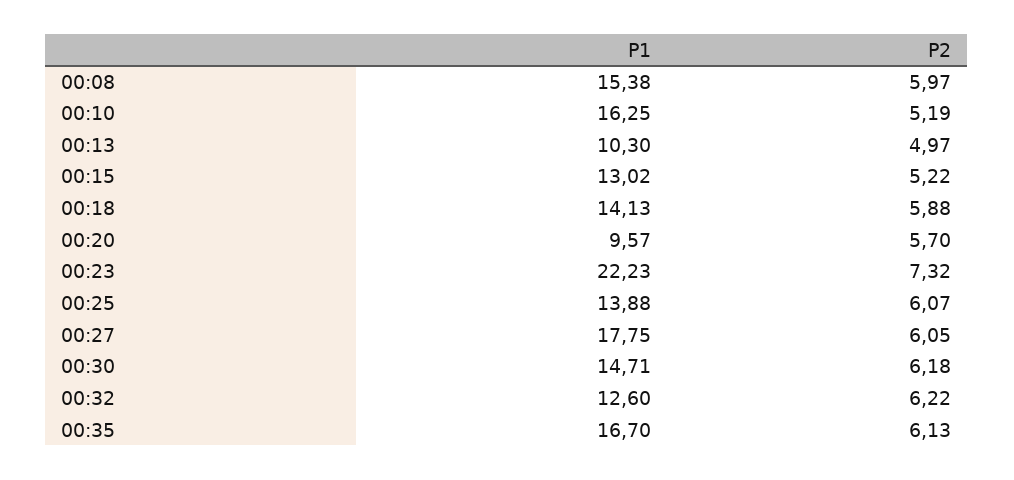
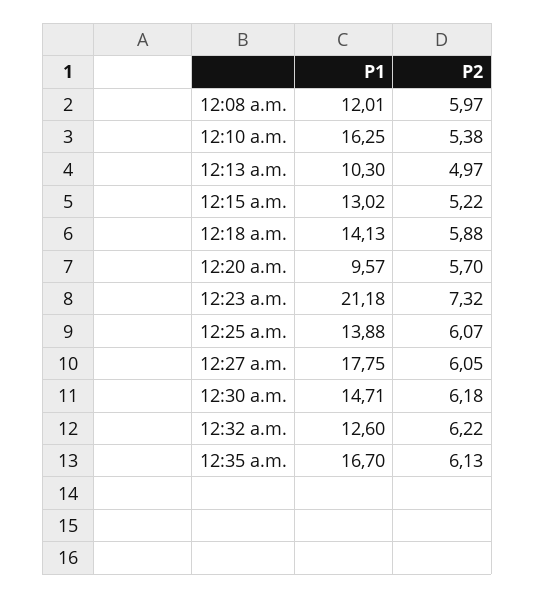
  {
    "P1": {
-     "00:08": 15.38,
+     "00:08": 12.01,
      "00:10": 16.25,
      "00:13": 10.3,
      "00:15": 13.02,
      "00:18": 14.13,
      "00:20": 9.57,
-     "00:23": 22.23,
+     "00:23": 21.18,
      "00:25": 13.88,
      "00:27": 17.75,
      "00:30": 14.71,
      "00:32": 12.6,
      "00:35": 16.7
    },
    "P2": {
      "00:08": 5.97,
-     "00:10": 5.19,
+     "00:10": 5.38,
      "00:13": 4.97,
      "00:15": 5.22,
      "00:18": 5.88,
      "00:20": 5.7,
      "00:23": 7.32,
      "00:25": 6.07,
      "00:27": 6.05,
      "00:30": 6.18,
      "00:32": 6.22,
      "00:35": 6.13
    }
  }

